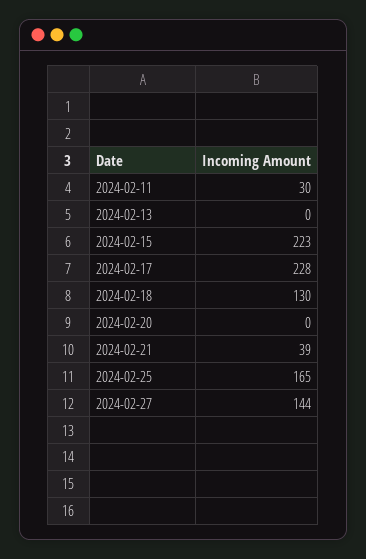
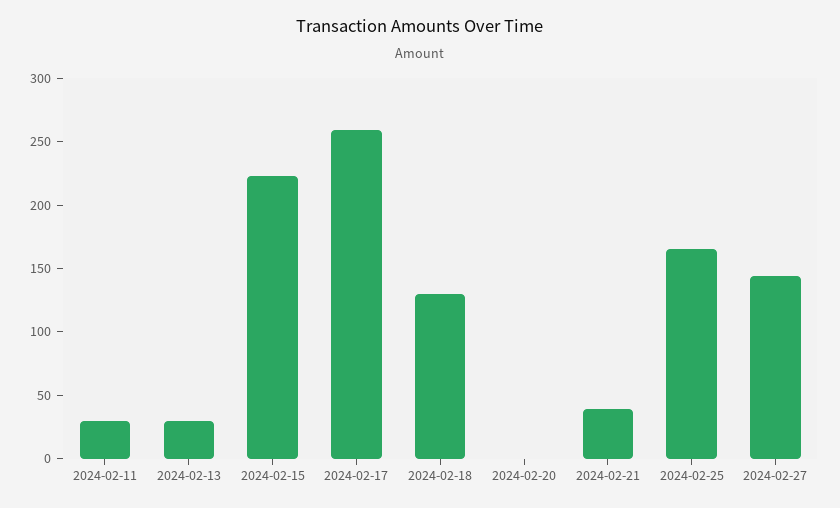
  {
    "2024-02-11": 30,
-   "2024-02-13": 0,
+   "2024-02-13": 30,
    "2024-02-15": 223,
-   "2024-02-17": 228,
+   "2024-02-17": 260,
    "2024-02-18": 130,
    "2024-02-20": 0,
    "2024-02-21": 39,
    "2024-02-25": 165,
    "2024-02-27": 144
  }

